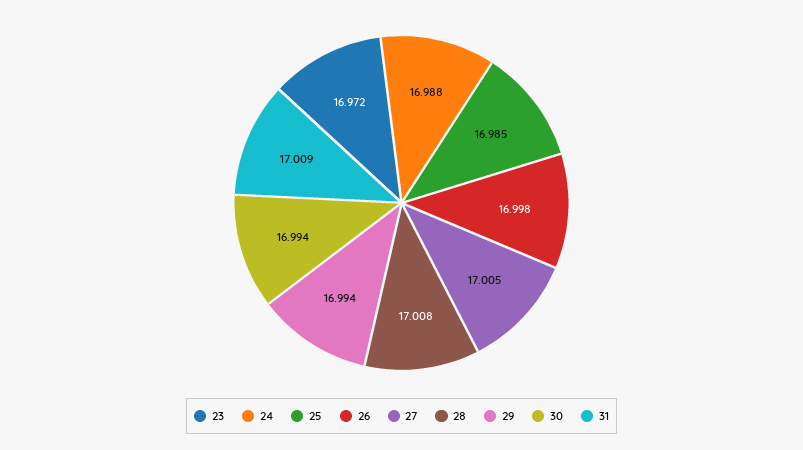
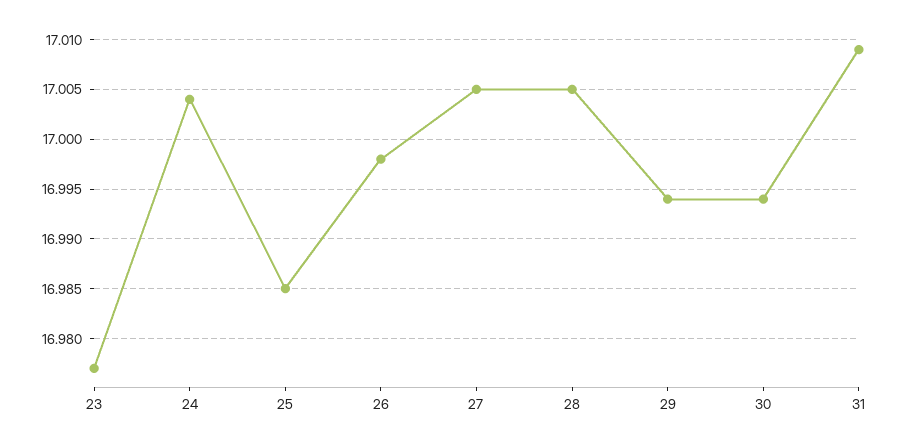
  {
-   "23": 16.972,
+   "23": 16.977,
-   "24": 16.988,
+   "24": 17.004,
    "25": 16.985,
    "26": 16.998,
    "27": 17.005,
-   "28": 17.008,
+   "28": 17.005,
    "29": 16.994,
    "30": 16.994,
    "31": 17.009
  }

